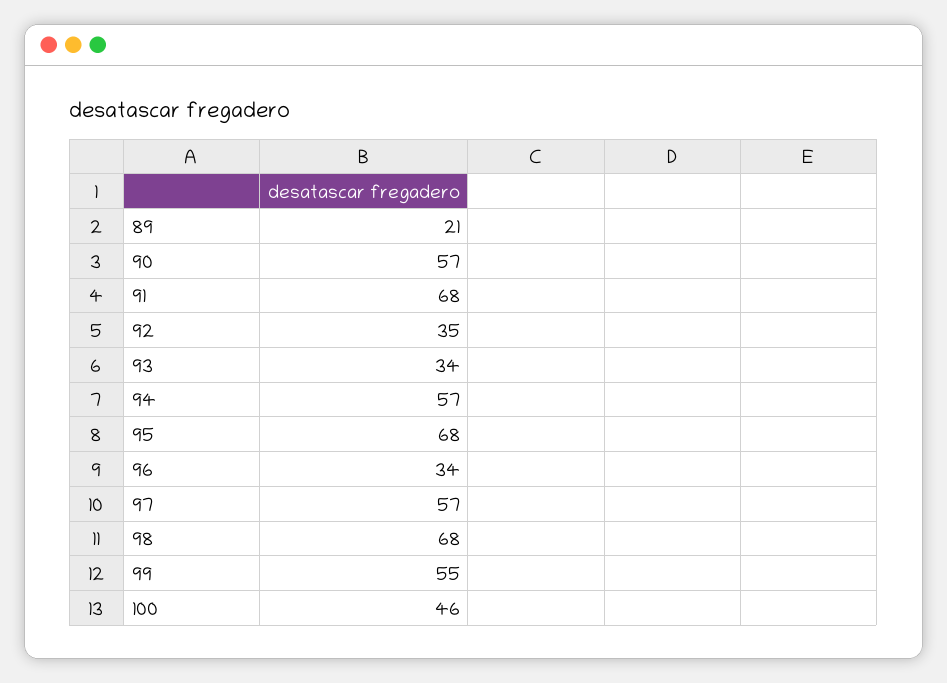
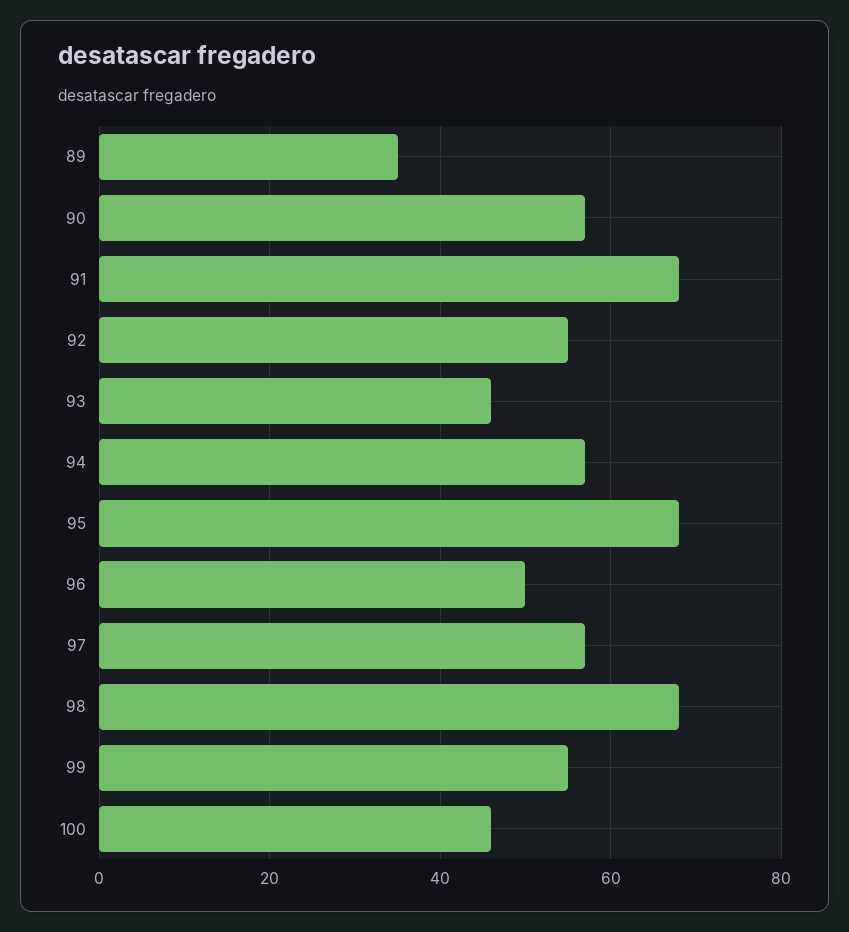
  {
-   "89": 21,
+   "89": 35,
    "90": 57,
    "91": 68,
-   "92": 35,
+   "92": 55,
-   "93": 34,
+   "93": 45,
    "94": 57,
    "95": 68,
-   "96": 34,
+   "96": 50,
    "97": 57,
    "98": 68,
    "99": 55,
    "100": 46
  }

